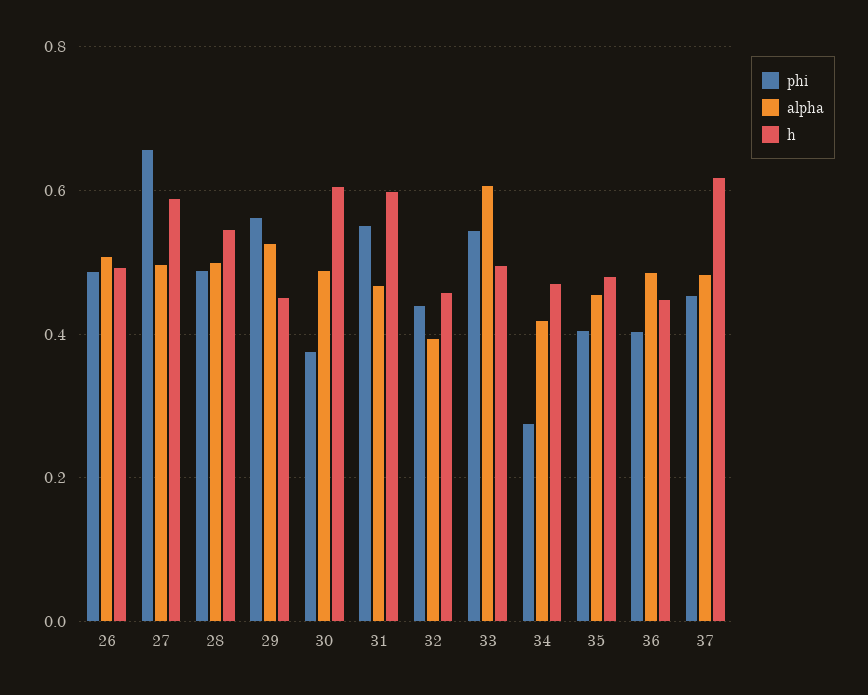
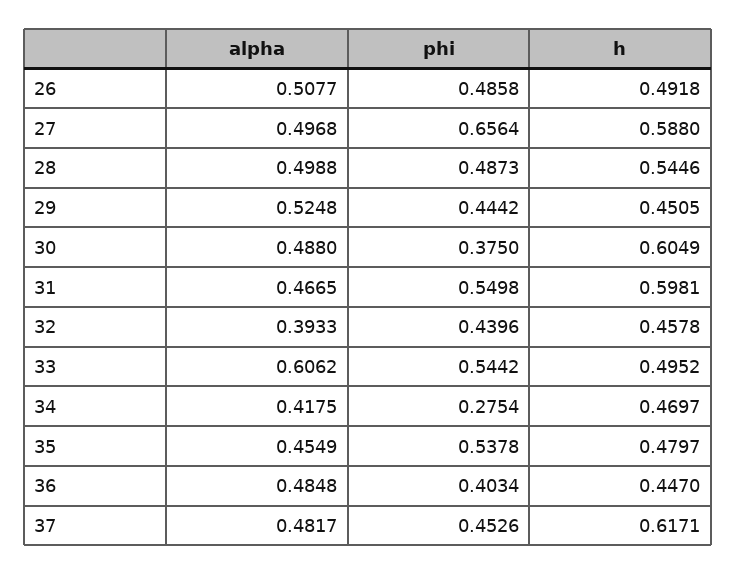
  {
    "phi": {
      "26": 0.4858,
      "27": 0.6564,
      "28": 0.4873,
-     "29": 0.56,
+     "29": 0.4442,
      "30": 0.375,
      "31": 0.5498,
      "32": 0.4396,
      "33": 0.5442,
      "34": 0.2754,
-     "35": 0.4,
+     "35": 0.5378,
      "36": 0.4034,
      "37": 0.4526
    },
    "alpha": {
      "26": 0.5077,
      "27": 0.4968,
      "28": 0.4988,
      "29": 0.5248,
      "30": 0.488,
      "31": 0.4665,
      "32": 0.3933,
      "33": 0.6062,
      "34": 0.4175,
      "35": 0.4549,
      "36": 0.4848,
      "37": 0.4817
    },
    "h": {
      "26": 0.4918,
      "27": 0.588,
      "28": 0.5446,
      "29": 0.4505,
      "30": 0.6049,
      "31": 0.5981,
      "32": 0.4578,
      "33": 0.4952,
      "34": 0.4697,
      "35": 0.4797,
      "36": 0.447,
      "37": 0.6171
    }
  }

